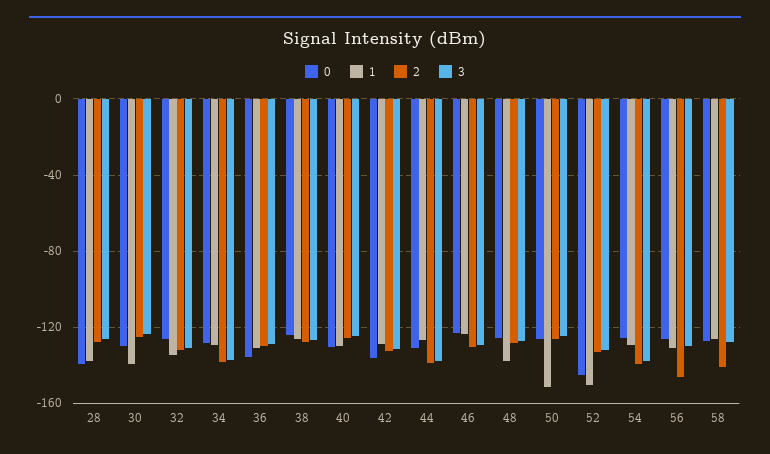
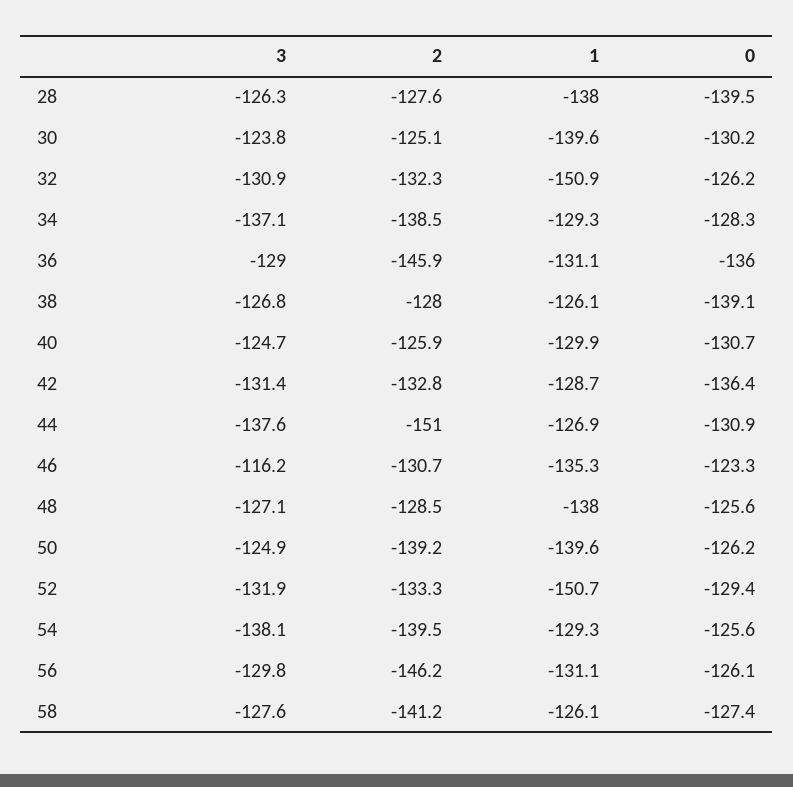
  {
    "0": {
      "28": -139.5,
      "30": -130.2,
      "32": -126.2,
      "34": -128.3,
      "36": -136,
-     "38": -125,
+     "38": -139.1,
      "40": -130.7,
      "42": -136.4,
      "44": -130.9,
      "46": -123.3,
      "48": -125.6,
      "50": -126.2,
-     "52": -145,
+     "52": -129.4,
      "54": -125.6,
      "56": -126.1,
      "58": -127.4
    },
    "1": {
      "28": -138,
      "30": -139.6,
-     "32": -135,
+     "32": -150.9,
      "34": -129.3,
      "36": -131.1,
      "38": -126.1,
      "40": -129.9,
      "42": -128.7,
      "44": -126.9,
-     "46": -125,
+     "46": -135.3,
      "48": -138,
-     "50": -150,
+     "50": -139.6,
      "52": -150.7,
      "54": -129.3,
      "56": -131.1,
      "58": -126.1
    },
    "2": {
      "28": -127.6,
      "30": -125.1,
      "32": -132.3,
      "34": -138.5,
-     "36": -130,
+     "36": -145.9,
      "38": -128,
      "40": -125.9,
      "42": -132.8,
-     "44": -140,
+     "44": -151,
      "46": -130.7,
      "48": -128.5,
-     "50": -125,
+     "50": -139.2,
      "52": -133.3,
      "54": -139.5,
      "56": -146.2,
      "58": -141.2
    },
    "3": {
      "28": -126.3,
      "30": -123.8,
      "32": -130.9,
      "34": -137.1,
      "36": -129,
      "38": -126.8,
      "40": -124.7,
      "42": -131.4,
      "44": -137.6,
-     "46": -130,
+     "46": -116.2,
      "48": -127.1,
      "50": -124.9,
      "52": -131.9,
      "54": -138.1,
      "56": -129.8,
      "58": -127.6
    }
  }

